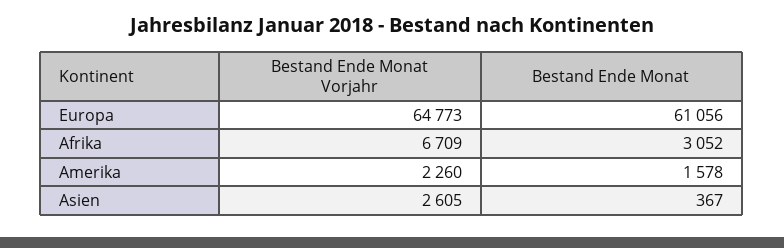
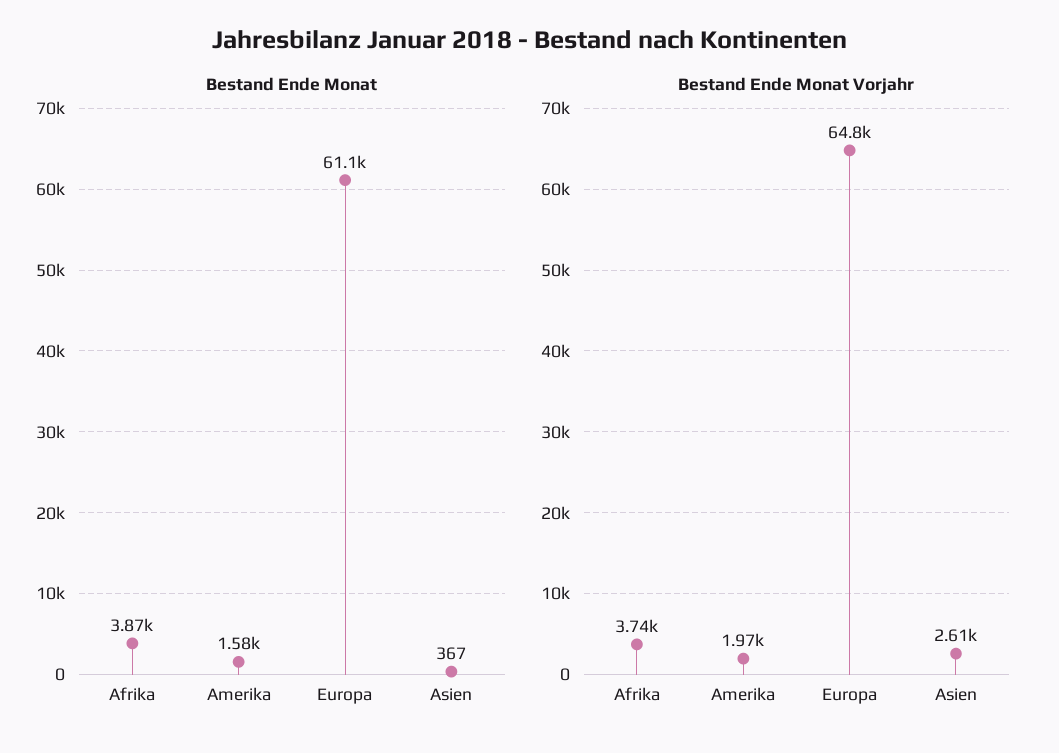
  {
    "Bestand Ende Monat Vorjahr": {
      "Europa": 64773,
-     "Afrika": 6709,
+     "Afrika": 3740,
-     "Amerika": 2260,
+     "Amerika": 1970,
      "Asien": 2605
    },
    "Bestand Ende Monat": {
      "Europa": 61056,
-     "Afrika": 3052,
+     "Afrika": 3870,
      "Amerika": 1578,
      "Asien": 367
    }
  }

